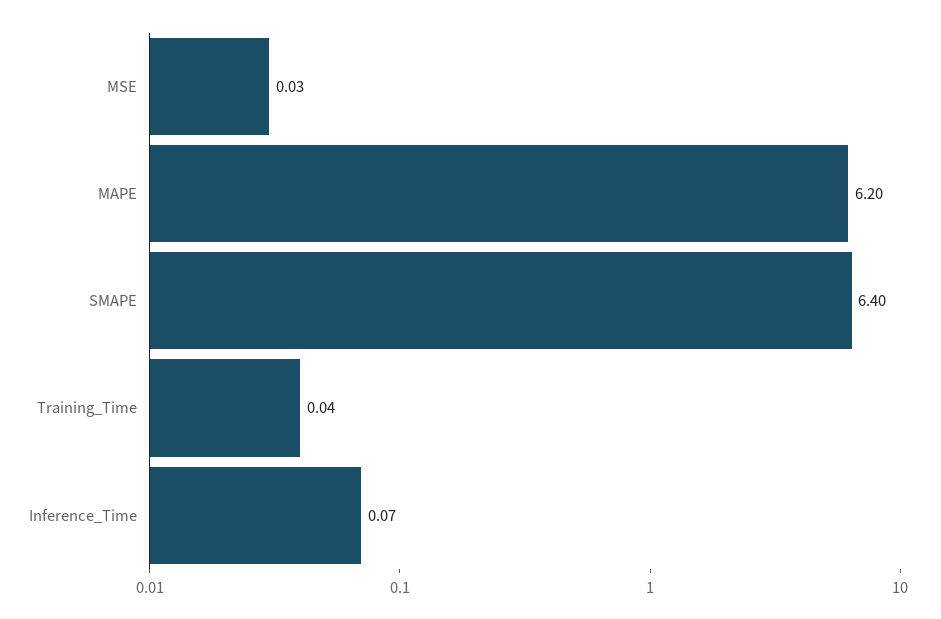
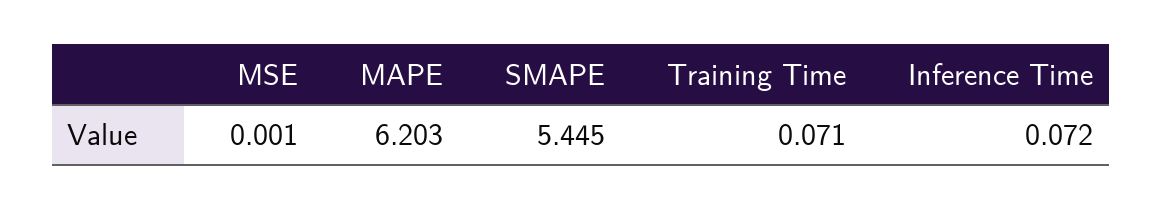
  {
-   "MSE": 0.03,
+   "MSE": 0.001,
    "MAPE": 6.203,
-   "SMAPE": 6.4,
+   "SMAPE": 5.445,
-   "Training_Time": 0.04,
+   "Training_Time": 0.071,
    "Inference_Time": 0.072
  }

